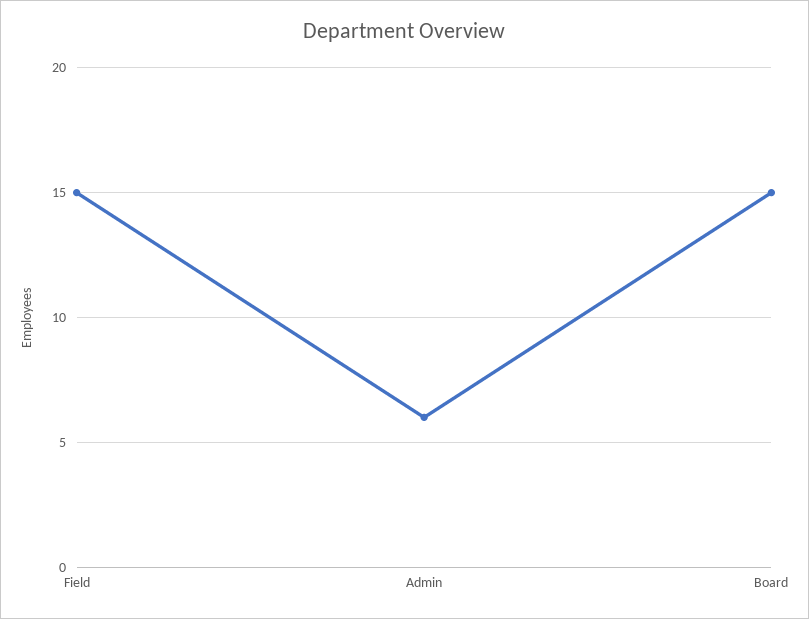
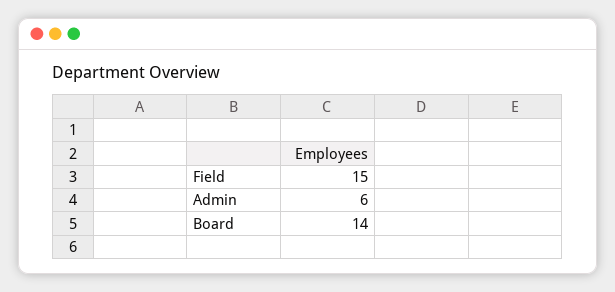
  {
    "Field": 15,
    "Admin": 6,
-   "Board": 15
+   "Board": 14
  }

